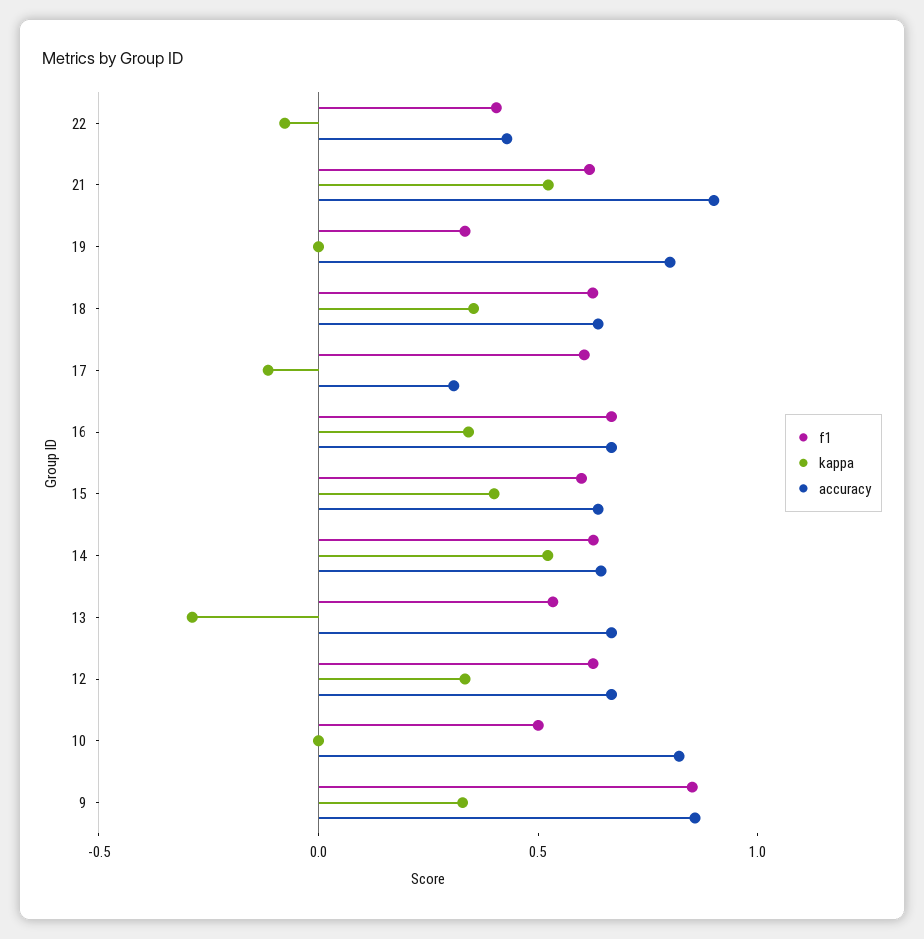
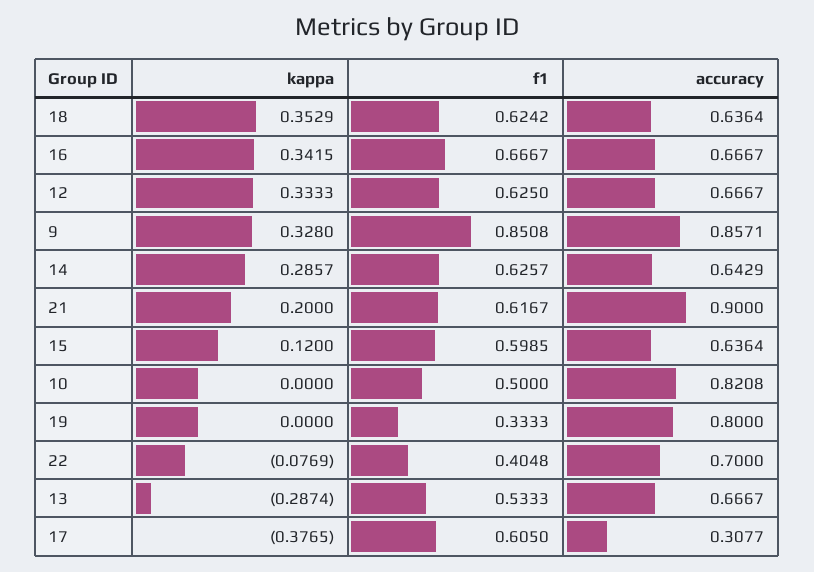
  {
    "f1": {
      "22": 0.4048,
      "21": 0.6167,
      "19": 0.3333,
      "18": 0.6242,
      "17": 0.605,
      "16": 0.6667,
      "15": 0.5985,
      "14": 0.6257,
      "13": 0.5333,
      "12": 0.625,
      "10": 0.5,
      "9": 0.8508
    },
    "kappa": {
      "22": -0.0769,
-     "21": 0.5,
+     "21": 0.2,
      "19": 0,
      "18": 0.3529,
-     "17": -0.1,
+     "17": -0.3765,
      "16": 0.3415,
-     "15": 0.4,
+     "15": 0.12,
-     "14": 0.5,
+     "14": 0.2857,
      "13": -0.2874,
      "12": 0.3333,
      "10": 0,
      "9": 0.328
    },
    "accuracy": {
-     "22": 0.4,
+     "22": 0.7,
      "21": 0.9,
      "19": 0.8,
      "18": 0.6364,
      "17": 0.3077,
      "16": 0.6667,
      "15": 0.6364,
      "14": 0.6429,
      "13": 0.6667,
      "12": 0.6667,
      "10": 0.8208,
      "9": 0.8571
    }
  }

